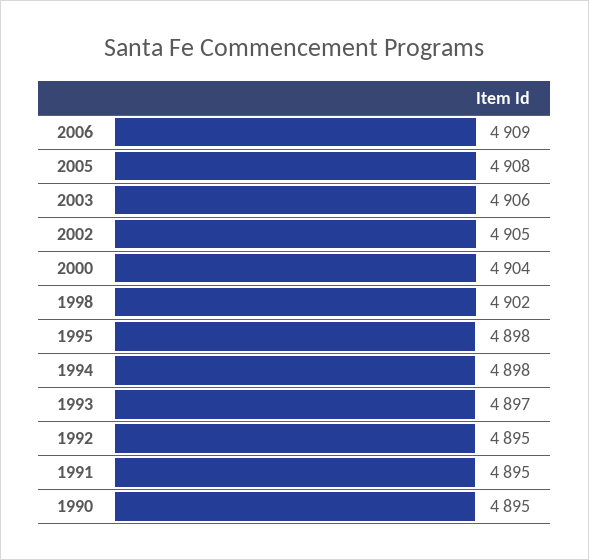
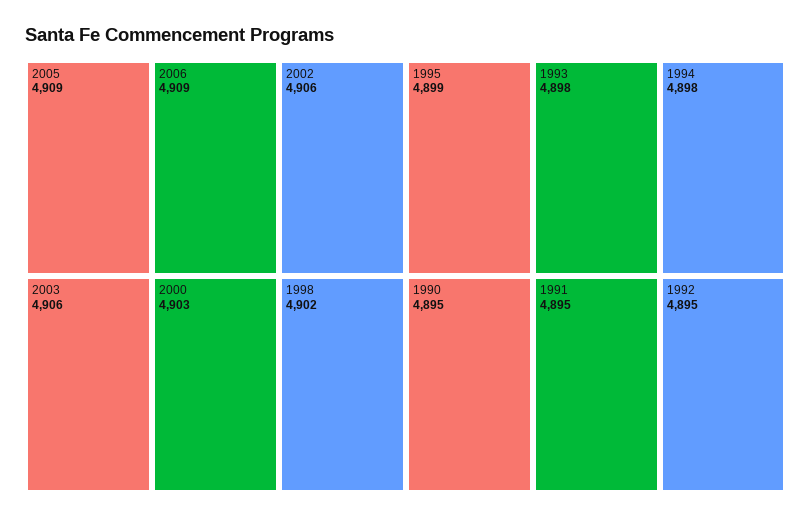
  {
    "2006": 4909,
-   "2005": 4908,
+   "2005": 4909,
    "2003": 4906,
-   "2002": 4905,
+   "2002": 4906,
-   "2000": 4904,
+   "2000": 4903,
    "1998": 4902,
-   "1995": 4898,
+   "1995": 4899,
    "1994": 4898,
-   "1993": 4897,
+   "1993": 4898,
    "1992": 4895,
    "1991": 4895,
    "1990": 4895
  }

